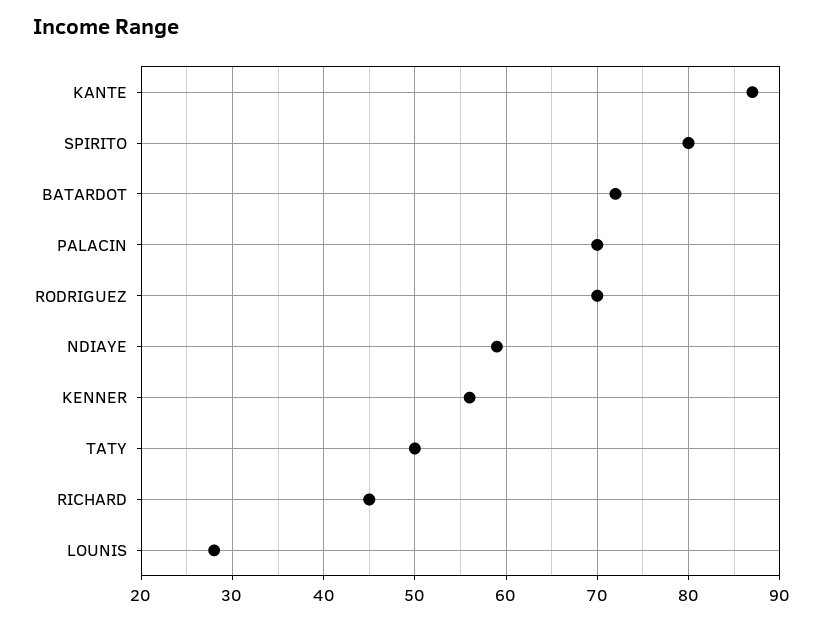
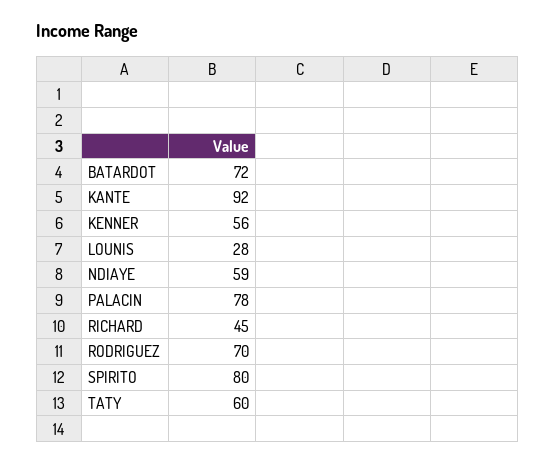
  {
-   "KANTE": 87,
+   "KANTE": 92,
    "SPIRITO": 80,
    "BATARDOT": 72,
-   "PALACIN": 70,
+   "PALACIN": 78,
    "RODRIGUEZ": 70,
    "NDIAYE": 59,
    "KENNER": 56,
-   "TATY": 50,
+   "TATY": 60,
    "RICHARD": 45,
    "LOUNIS": 28
  }

